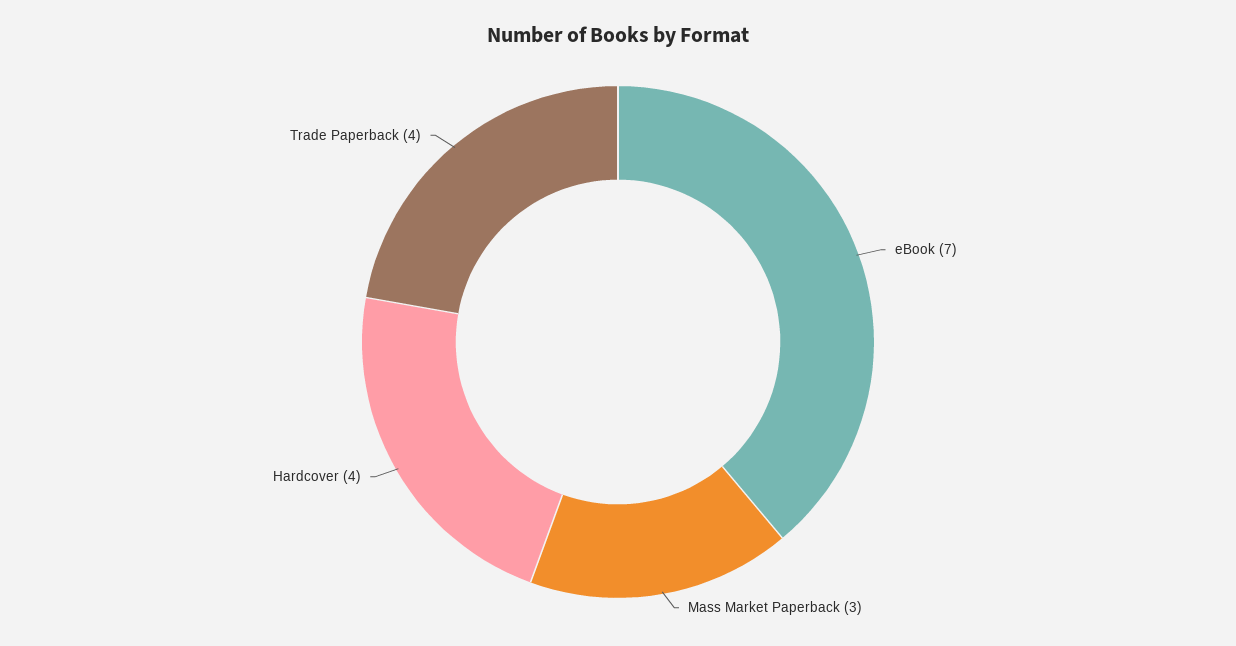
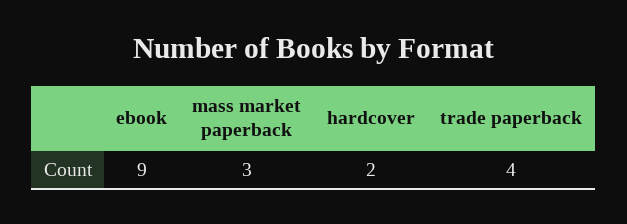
  {
-   "eBook": 7,
+   "eBook": 9,
    "Mass Market Paperback": 3,
-   "Hardcover": 4,
+   "Hardcover": 2,
    "Trade Paperback": 4
  }

